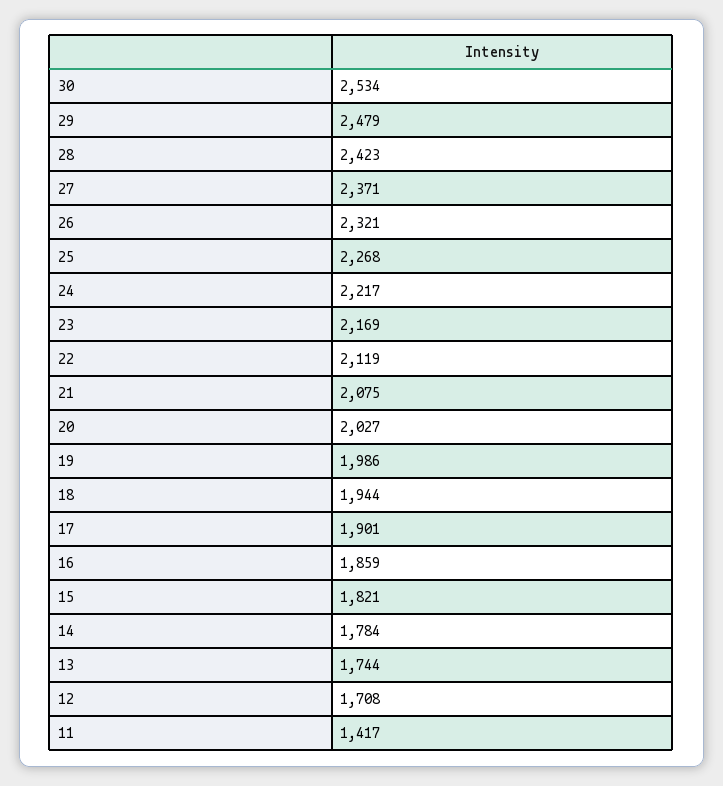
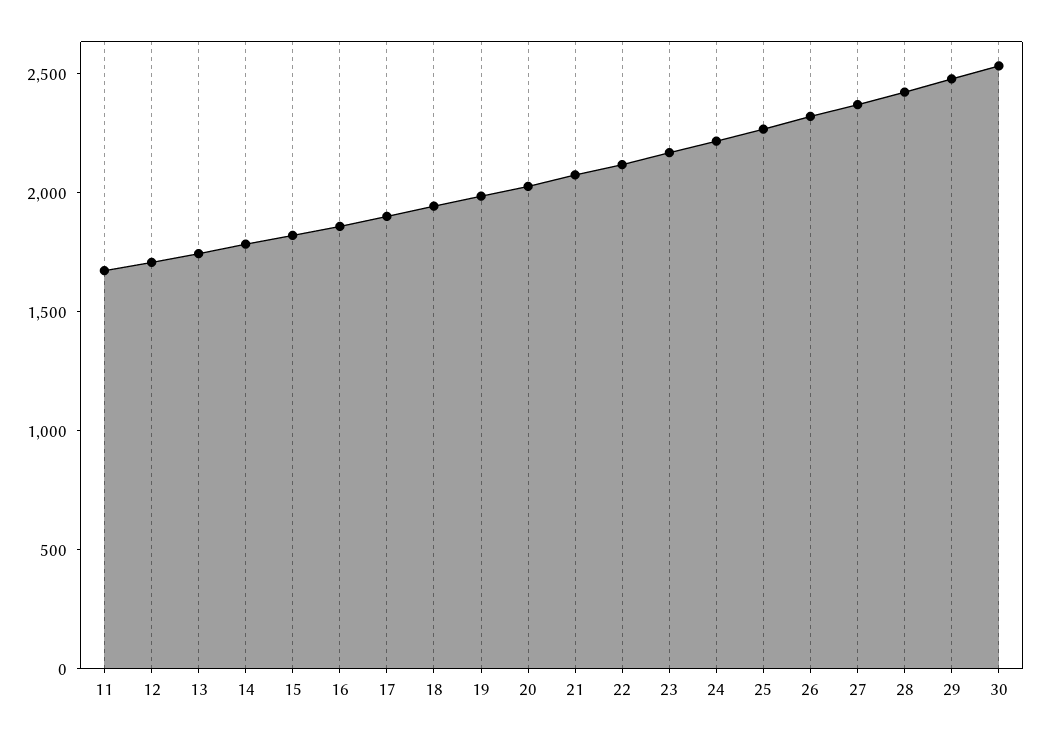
  {
    "30": 2534,
    "29": 2479,
    "28": 2423,
    "27": 2371,
    "26": 2321,
    "25": 2268,
    "24": 2217,
    "23": 2169,
    "22": 2119,
    "21": 2075,
    "20": 2027,
    "19": 1986,
    "18": 1944,
    "17": 1901,
    "16": 1859,
    "15": 1821,
    "14": 1784,
    "13": 1744,
    "12": 1708,
-   "11": 1417
+   "11": 1700
  }

